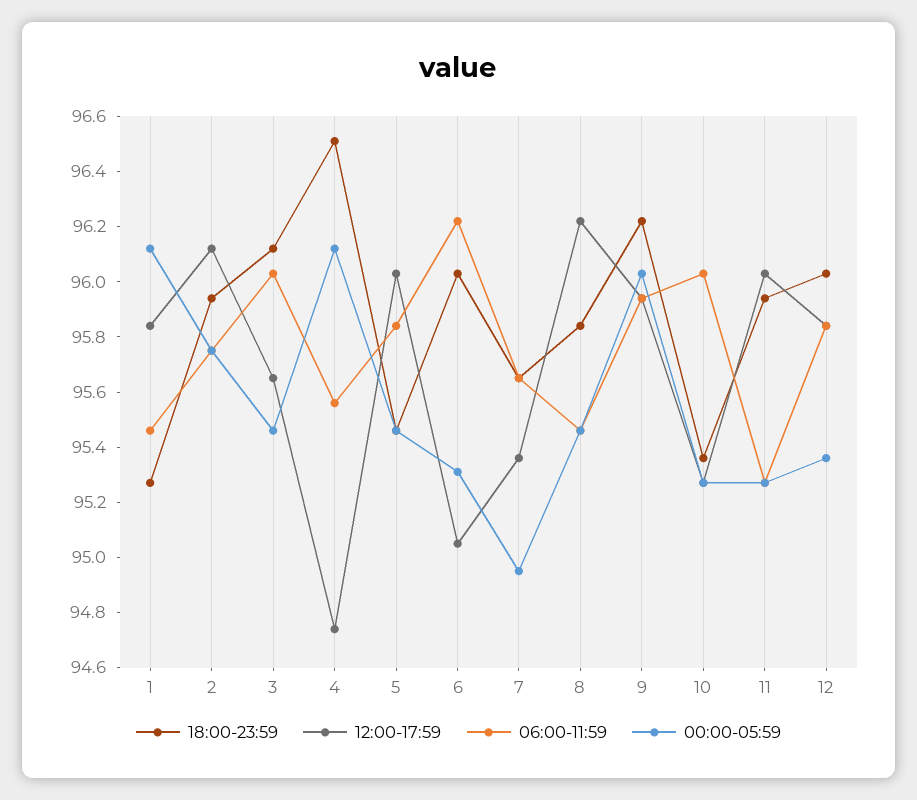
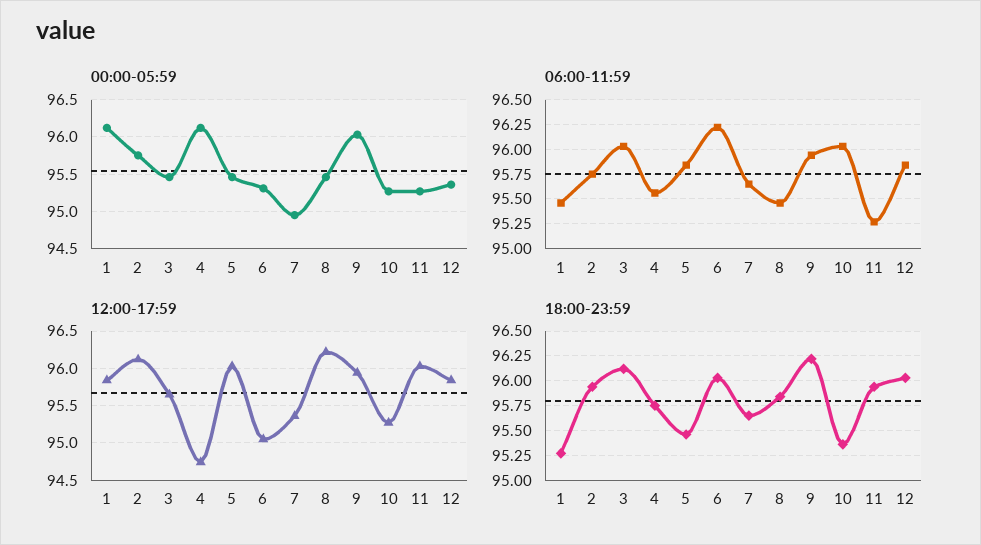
  {
    "18:00-23:59": {
      "1": 95.25,
      "2": 95.95,
      "3": 96.1,
-     "4": 96.5,
+     "4": 95.75,
      "5": 95.45,
      "6": 96.05,
      "7": 95.65,
      "8": 95.85,
      "9": 96.2,
      "10": 95.35,
      "11": 95.95,
      "12": 96.05
    },
    "12:00-17:59": {
      "1": 95.85,
      "2": 96.1,
      "3": 95.65,
      "4": 94.75,
      "5": 96.05,
      "6": 95.05,
      "7": 95.35,
      "8": 96.2,
      "9": 95.95,
      "10": 95.25,
      "11": 96.05,
      "12": 95.85
    },
    "06:00-11:59": {
      "1": 95.45,
      "2": 95.75,
      "3": 96.05,
      "4": 95.55,
      "5": 95.85,
      "6": 96.2,
      "7": 95.65,
      "8": 95.45,
      "9": 95.95,
      "10": 96.05,
      "11": 95.25,
      "12": 95.85
    },
    "00:00-05:59": {
      "1": 96.1,
      "2": 95.75,
      "3": 95.45,
      "4": 96.1,
      "5": 95.45,
      "6": 95.3,
      "7": 94.95,
      "8": 95.45,
      "9": 96.05,
      "10": 95.25,
      "11": 95.25,
      "12": 95.35
    }
  }

